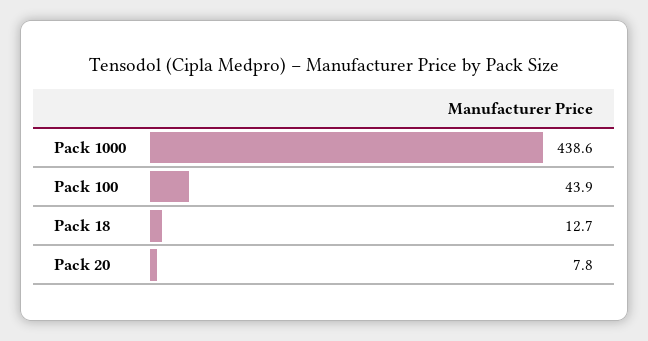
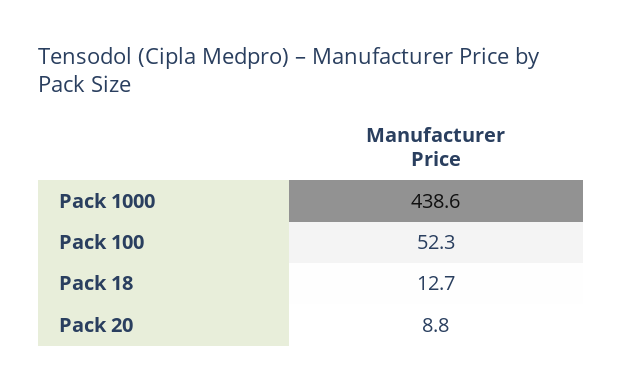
  {
    "Pack 1000": 438.6,
-   "Pack 100": 43.9,
+   "Pack 100": 52.3,
    "Pack 18": 12.7,
-   "Pack 20": 7.8
+   "Pack 20": 8.8
  }

